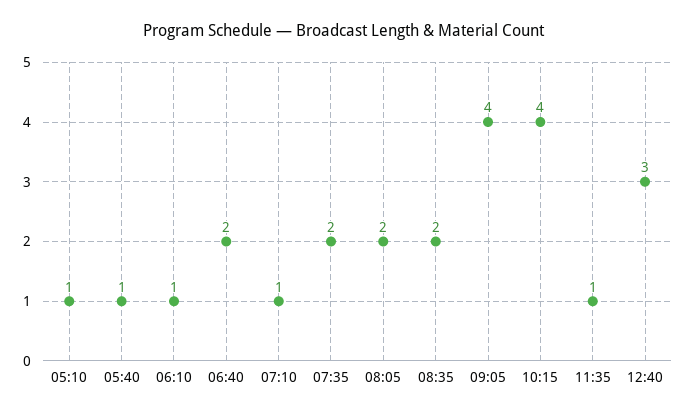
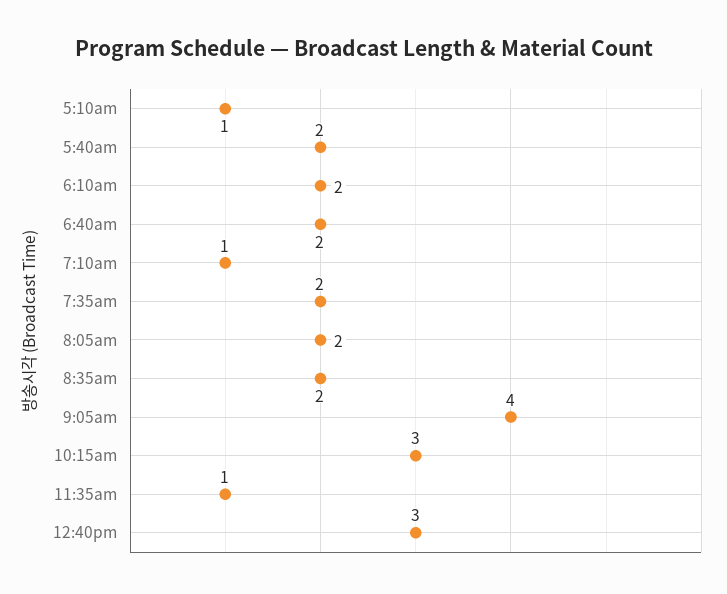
  {
    "05:10": 1,
-   "05:40": 1,
+   "05:40": 2,
-   "06:10": 1,
+   "06:10": 2,
    "06:40": 2,
    "07:10": 1,
    "07:35": 2,
    "08:05": 2,
    "08:35": 2,
    "09:05": 4,
-   "10:15": 4,
+   "10:15": 3,
    "11:35": 1,
    "12:40": 3
  }

